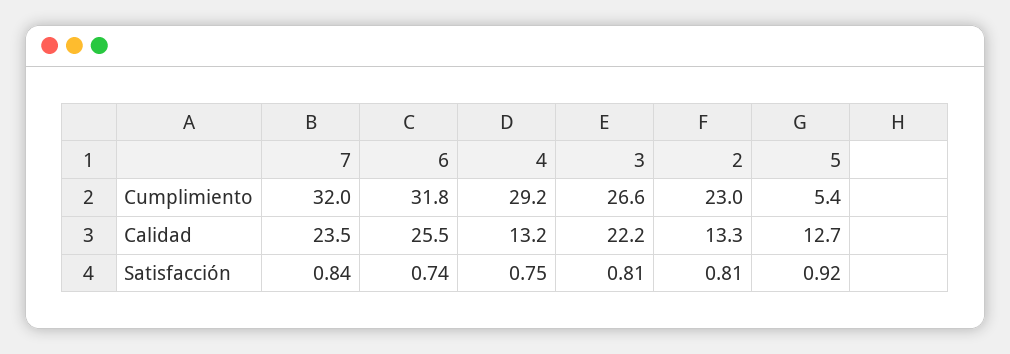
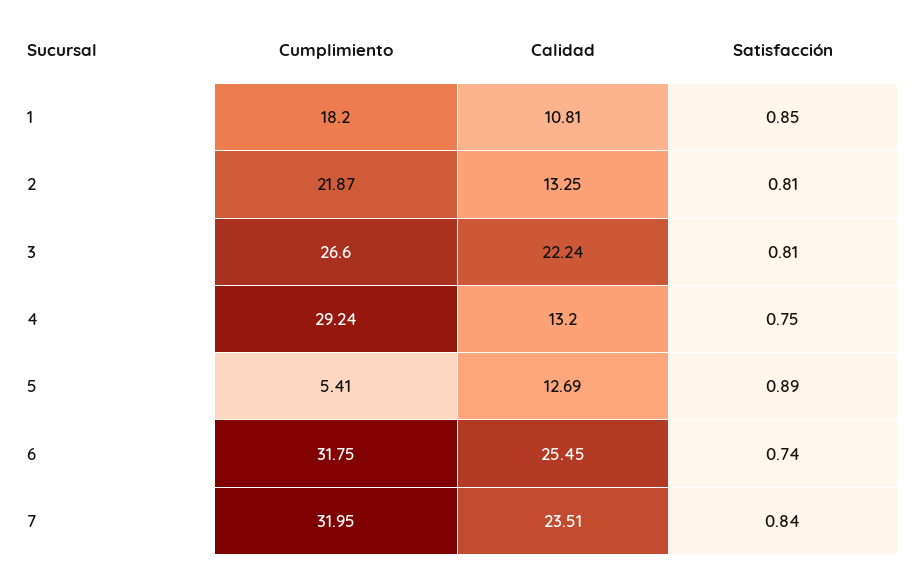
  {
    "7": {
      "Cumplimiento": 31.95,
      "Calidad": 23.51,
      "Satisfacción": 0.84
    },
    "6": {
      "Cumplimiento": 31.75,
      "Calidad": 25.45,
      "Satisfacción": 0.74
    },
    "4": {
      "Cumplimiento": 29.24,
      "Calidad": 13.2,
      "Satisfacción": 0.75
    },
    "3": {
      "Cumplimiento": 26.6,
      "Calidad": 22.24,
      "Satisfacción": 0.81
    },
    "2": {
-     "Cumplimiento": 23,
+     "Cumplimiento": 21.87,
      "Calidad": 13.25,
      "Satisfacción": 0.81
    },
    "5": {
      "Cumplimiento": 5.41,
      "Calidad": 12.69,
-     "Satisfacción": 0.92
+     "Satisfacción": 0.89
-   }
+   },
+   "1": {
+     "Cumplimiento": 18.2,
+     "Calidad": 10.81,
+     "Satisfacción": 0.85
+   }
  }

